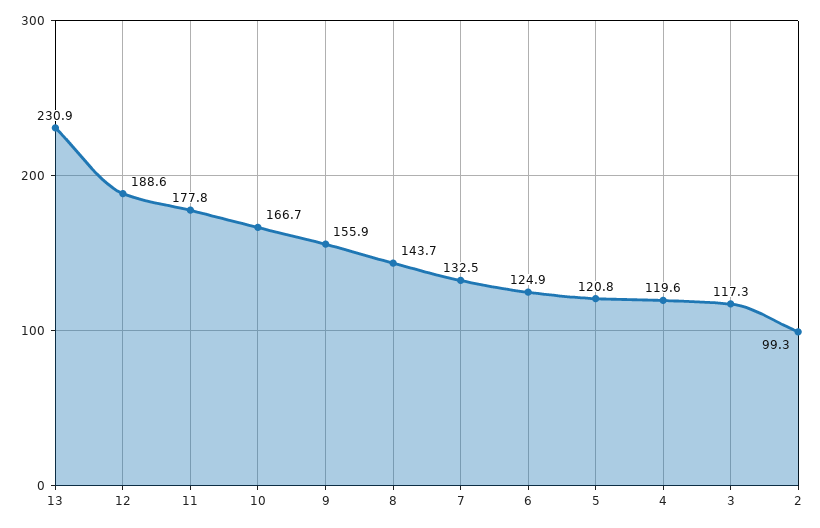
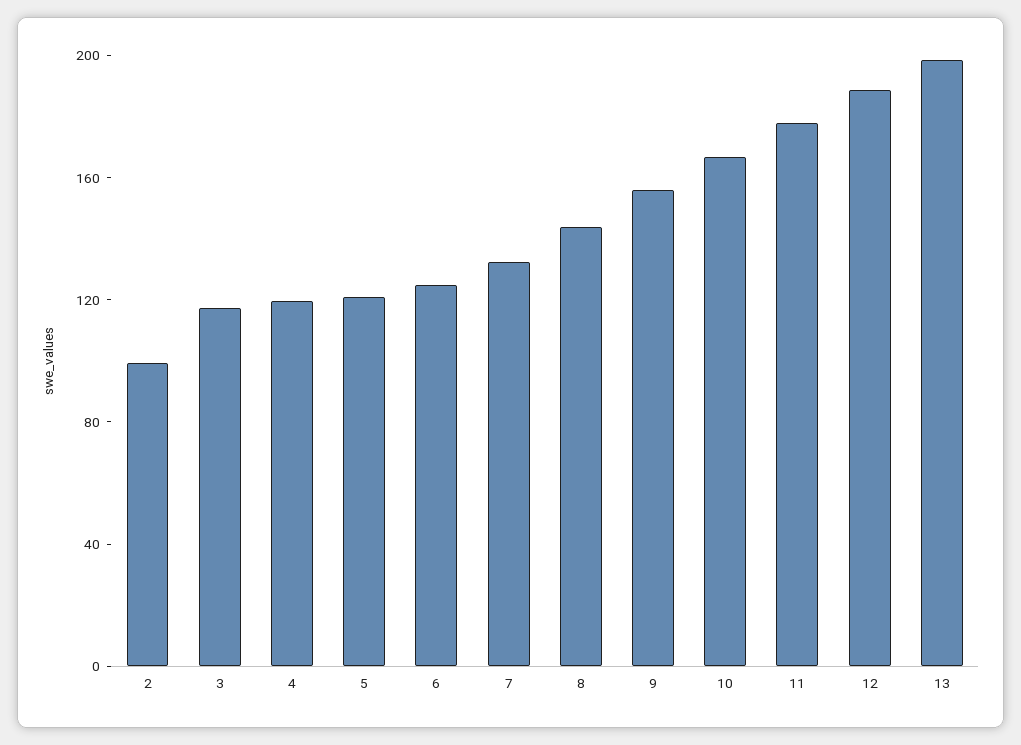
  {
-   "13": 230.9,
+   "13": 200,
    "12": 188.6,
    "11": 177.8,
    "10": 166.7,
    "9": 155.9,
    "8": 143.7,
    "7": 132.5,
    "6": 124.9,
    "5": 120.8,
    "4": 119.6,
    "3": 117.3,
    "2": 99.3
  }

